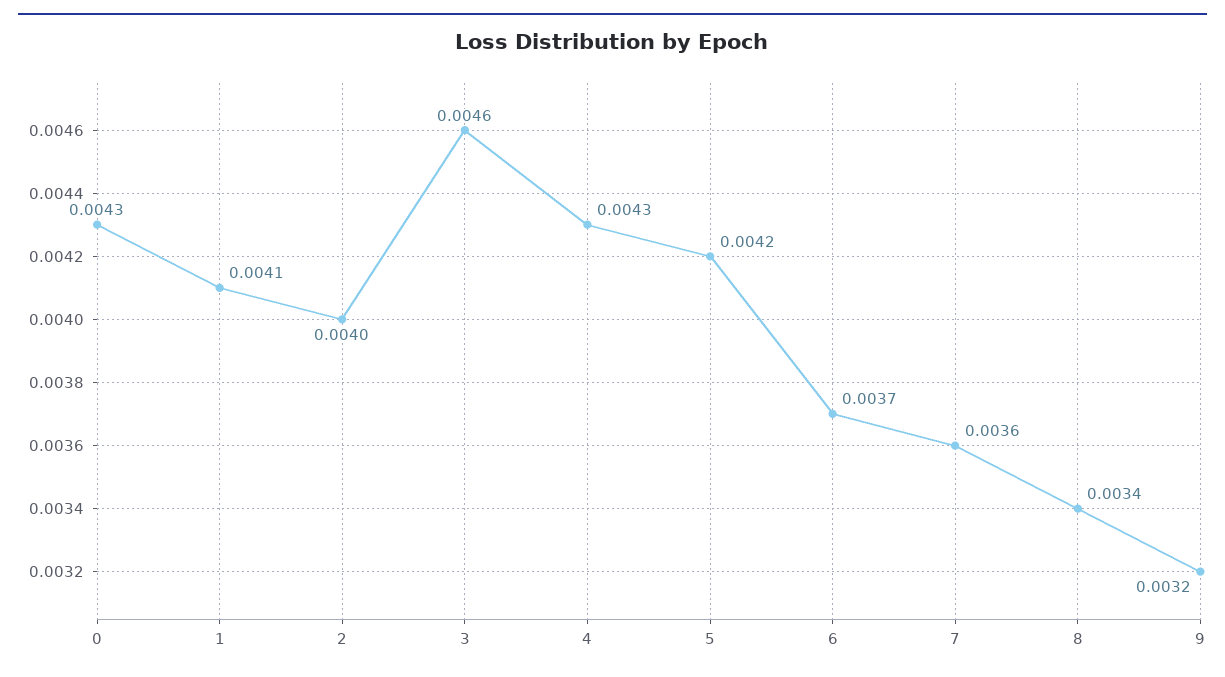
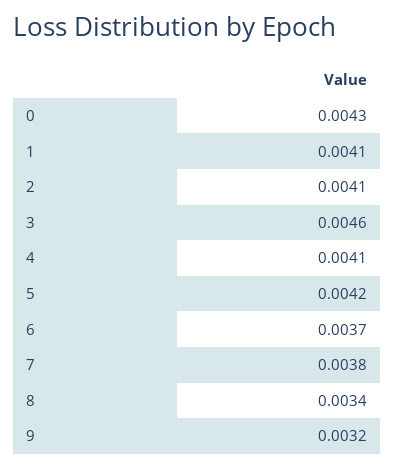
  {
    "0": 0.0043,
    "1": 0.0041,
-   "2": 0.004,
+   "2": 0.0041,
    "3": 0.0046,
-   "4": 0.0043,
+   "4": 0.0041,
    "5": 0.0042,
    "6": 0.0037,
-   "7": 0.0036,
+   "7": 0.0038,
    "8": 0.0034,
    "9": 0.0032
  }

